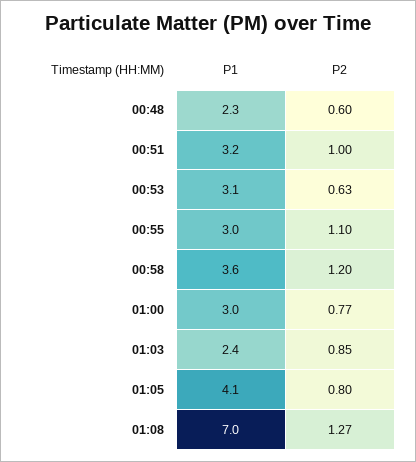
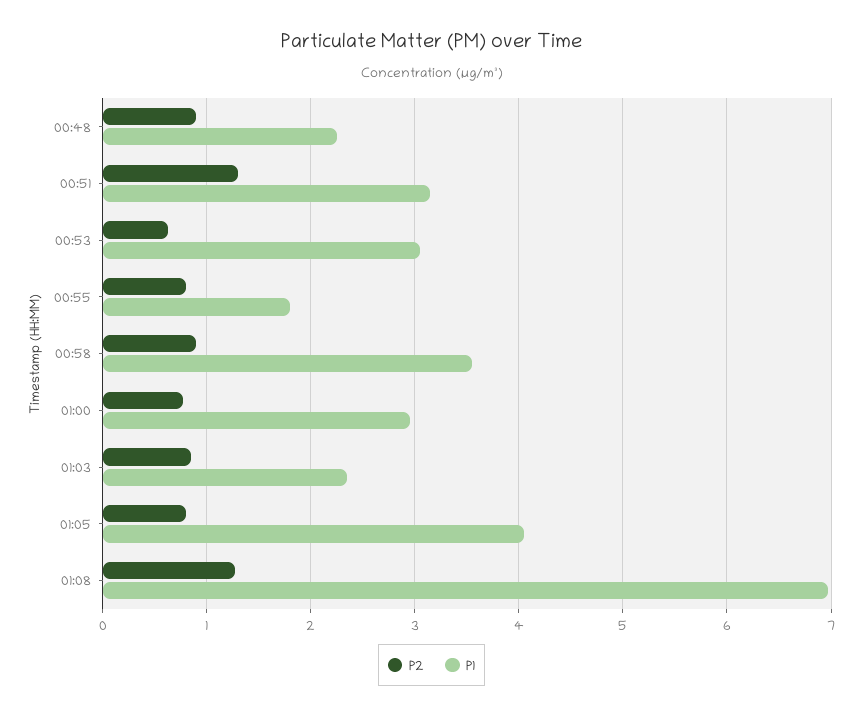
  {
    "P1": {
      "00:48": 2.3,
      "00:51": 3.2,
      "00:53": 3.1,
-     "00:55": 3,
+     "00:55": 1.8,
      "00:58": 3.6,
      "01:00": 3,
      "01:03": 2.4,
      "01:05": 4.1,
      "01:08": 7
    },
    "P2": {
-     "00:48": 0.6,
+     "00:48": 0.9,
-     "00:51": 1,
+     "00:51": 1.3,
      "00:53": 0.63,
-     "00:55": 1.1,
+     "00:55": 0.8,
-     "00:58": 1.2,
+     "00:58": 0.9,
      "01:00": 0.77,
      "01:03": 0.85,
      "01:05": 0.8,
      "01:08": 1.27
    }
  }

